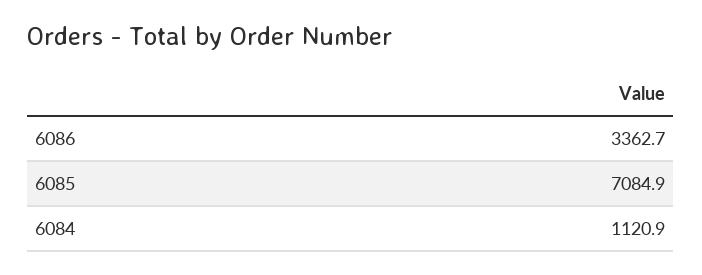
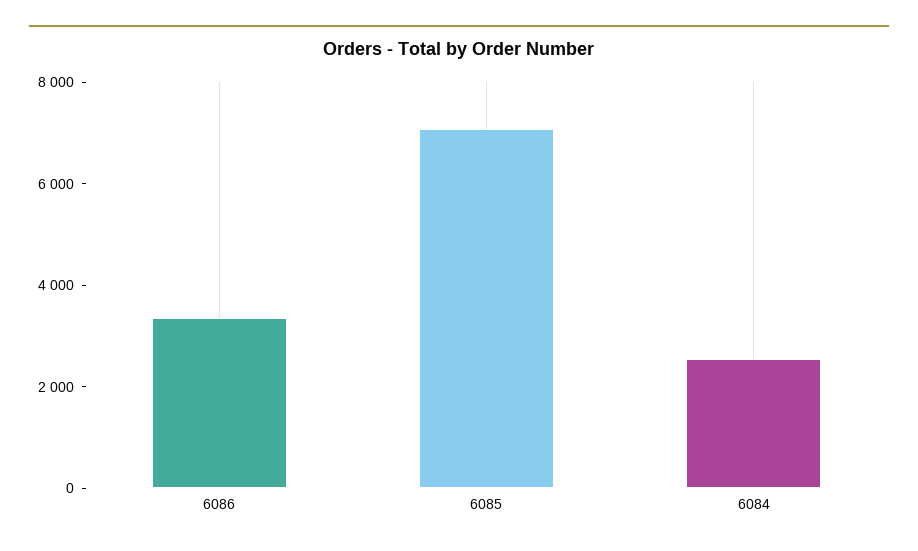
  {
    "6086": 3362.7,
    "6085": 7084.9,
-   "6084": 1120.9
+   "6084": 2500
  }

